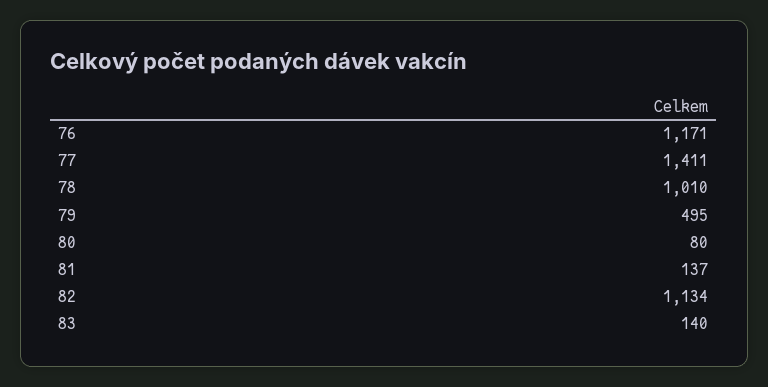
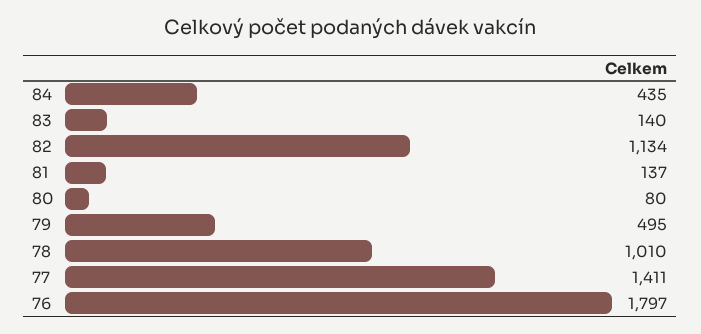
  {
-   "76": 1171,
+   "76": 1797,
    "77": 1411,
    "78": 1010,
    "79": 495,
    "80": 80,
    "81": 137,
    "82": 1134,
-   "83": 140
+   "83": 140,
+   "84": 435
  }

